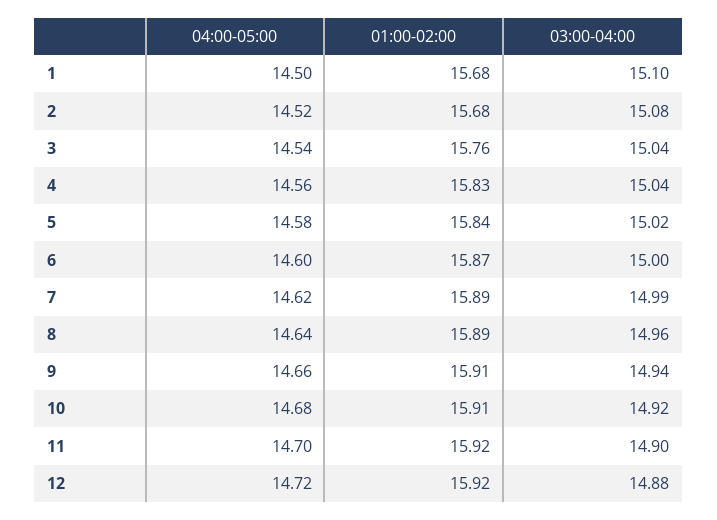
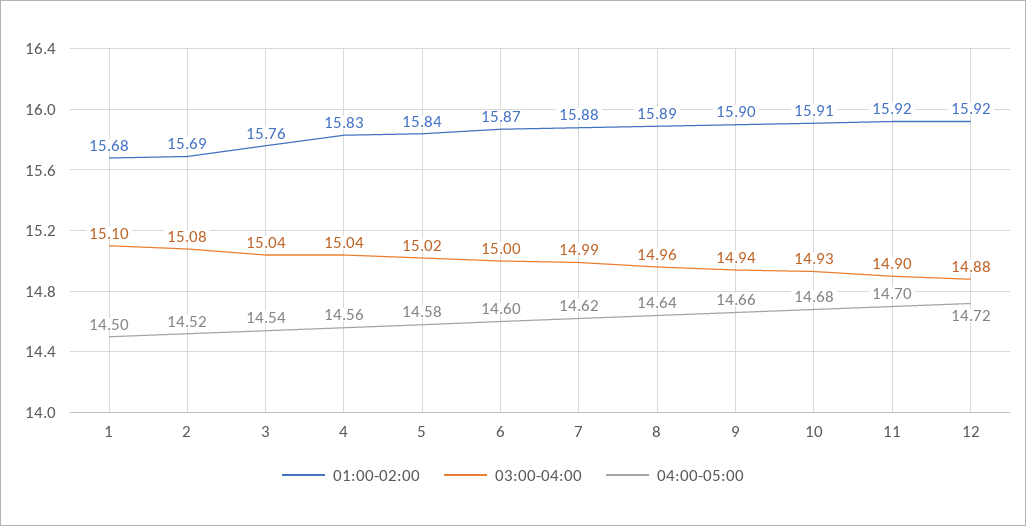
  {
    "04:00-05:00": {
      "1": 14.5,
      "2": 14.52,
      "3": 14.54,
      "4": 14.56,
      "5": 14.58,
      "6": 14.6,
      "7": 14.62,
      "8": 14.64,
      "9": 14.66,
      "10": 14.68,
      "11": 14.7,
      "12": 14.72
    },
    "01:00-02:00": {
      "1": 15.68,
-     "2": 15.68,
+     "2": 15.69,
      "3": 15.76,
      "4": 15.83,
      "5": 15.84,
      "6": 15.87,
-     "7": 15.89,
+     "7": 15.88,
      "8": 15.89,
-     "9": 15.91,
+     "9": 15.9,
      "10": 15.91,
      "11": 15.92,
      "12": 15.92
    },
    "03:00-04:00": {
      "1": 15.1,
      "2": 15.08,
      "3": 15.04,
      "4": 15.04,
      "5": 15.02,
      "6": 15,
      "7": 14.99,
      "8": 14.96,
      "9": 14.94,
-     "10": 14.92,
+     "10": 14.93,
      "11": 14.9,
      "12": 14.88
    }
  }

